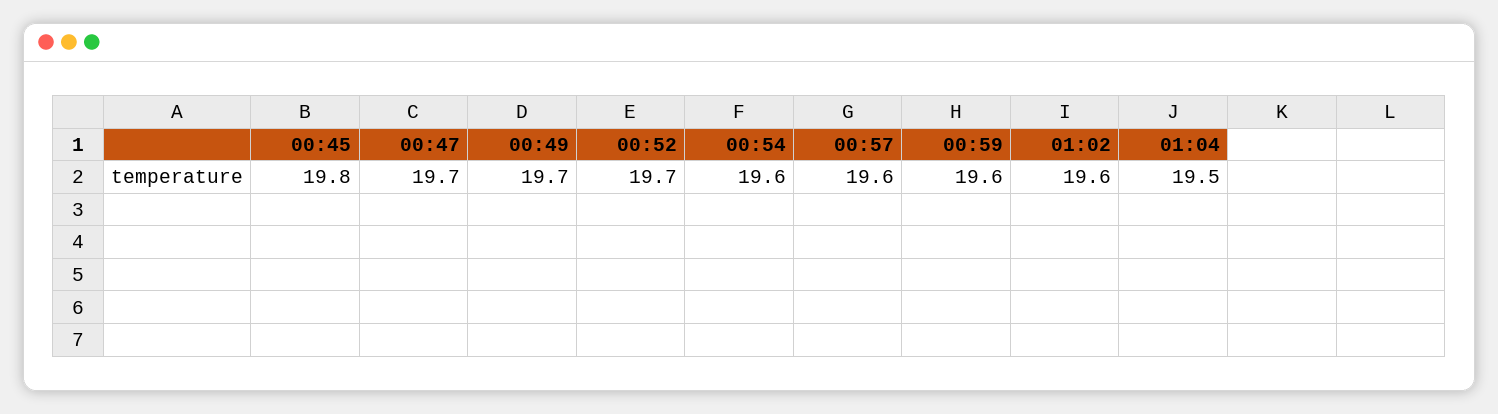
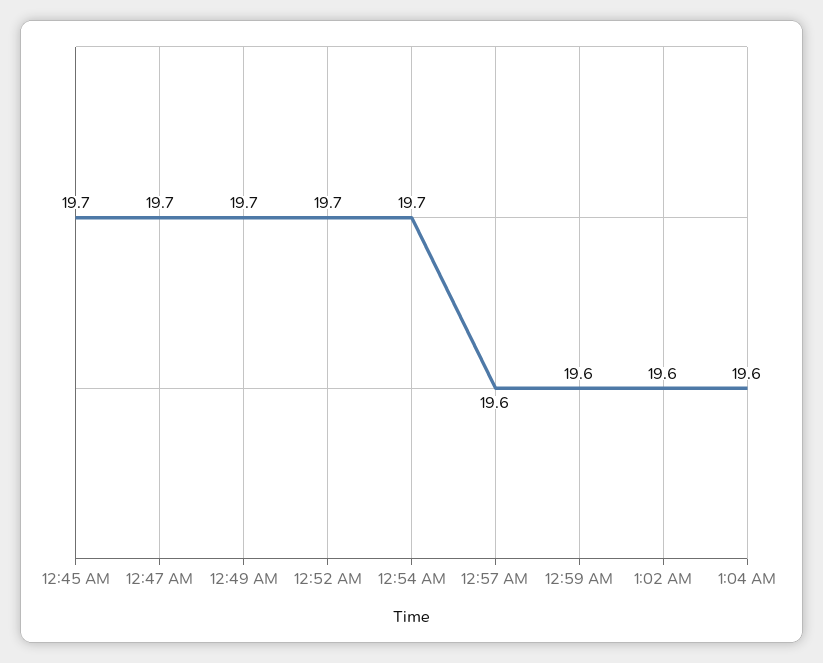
  {
-   "00:45": 19.8,
+   "00:45": 19.7,
    "00:47": 19.7,
    "00:49": 19.7,
    "00:52": 19.7,
-   "00:54": 19.6,
+   "00:54": 19.7,
    "00:57": 19.6,
    "00:59": 19.6,
    "01:02": 19.6,
-   "01:04": 19.5
+   "01:04": 19.6
  }

